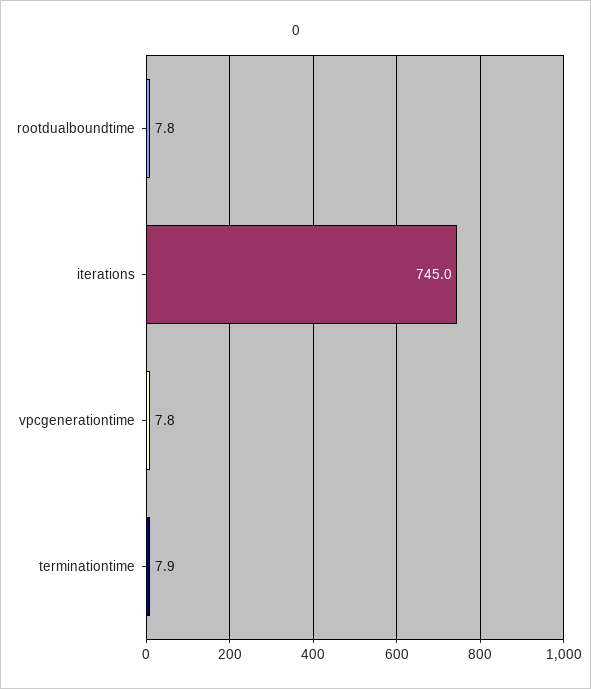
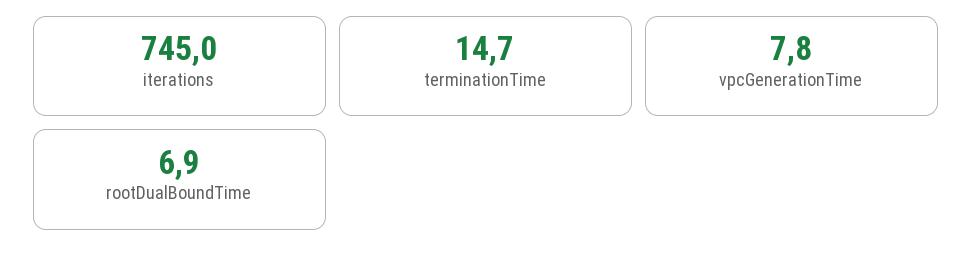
  {
-   "rootdualboundtime": 7.8,
+   "rootdualboundtime": 6.9,
    "iterations": 745,
    "vpcgenerationtime": 7.8,
-   "terminationtime": 7.9
+   "terminationtime": 14.7
  }

